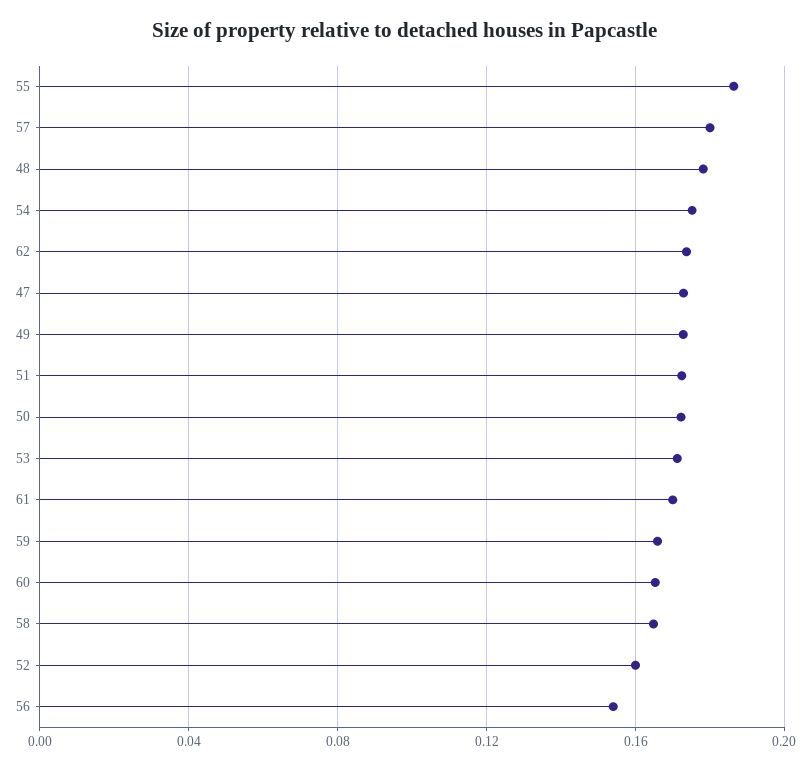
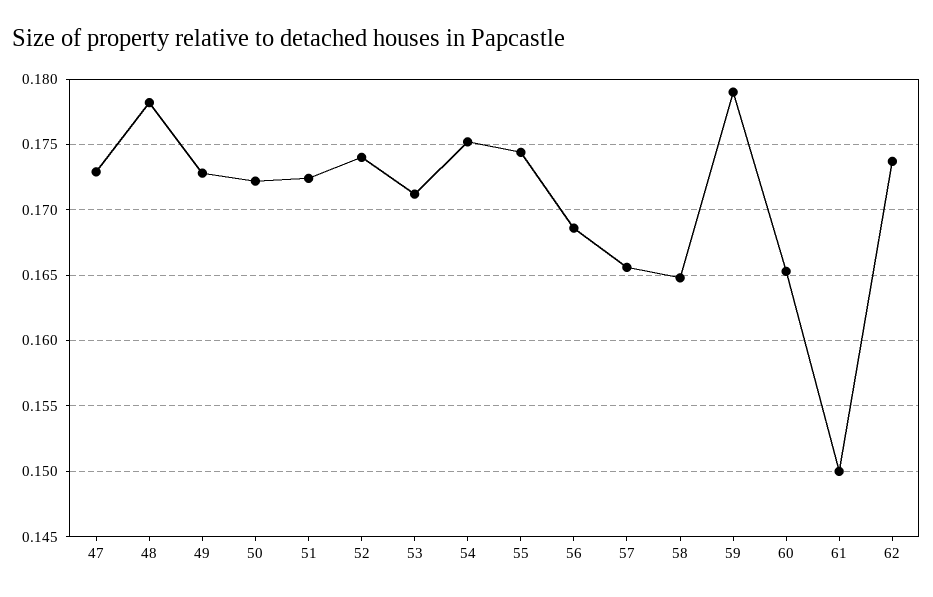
  {
-   "55": 0.185,
+   "55": 0.1745,
-   "57": 0.18,
+   "57": 0.1655,
    "48": 0.178,
    "54": 0.175,
    "62": 0.1735,
    "47": 0.173,
    "49": 0.173,
    "51": 0.1725,
    "50": 0.172,
    "53": 0.171,
-   "61": 0.17,
+   "61": 0.15,
-   "59": 0.165,
+   "59": 0.179,
    "60": 0.1655,
    "58": 0.165,
-   "52": 0.16,
+   "52": 0.174,
-   "56": 0.155
+   "56": 0.1685
  }

